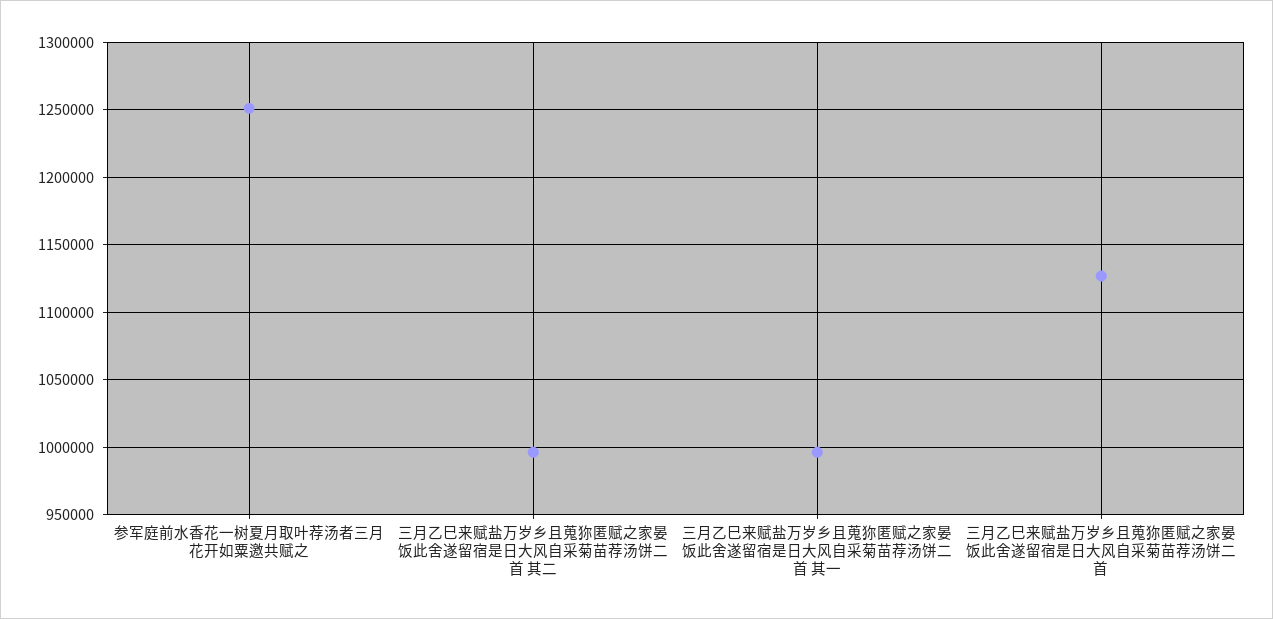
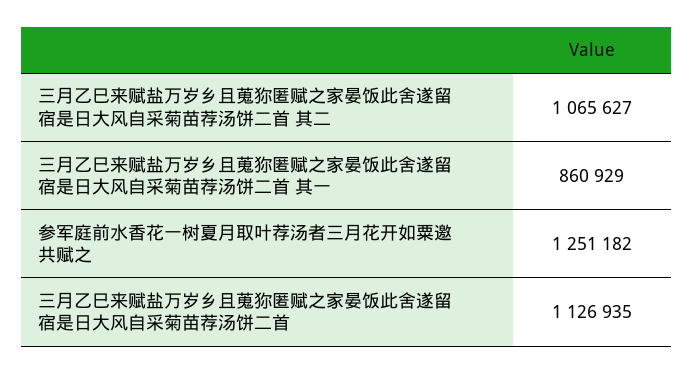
  {
    "参军庭前水香花一树夏月取叶荐汤者三月花开如粟邀共赋之": 1251182,
-   "三月乙巳来赋盐万岁乡且蒐狝匿赋之家晏饭此舍遂留宿是日大风自采菊苗荐汤饼二首 其二": 995000,
+   "三月乙巳来赋盐万岁乡且蒐狝匿赋之家晏饭此舍遂留宿是日大风自采菊苗荐汤饼二首 其二": 1065627,
-   "三月乙巳来赋盐万岁乡且蒐狝匿赋之家晏饭此舍遂留宿是日大风自采菊苗荐汤饼二首 其一": 995000,
+   "三月乙巳来赋盐万岁乡且蒐狝匿赋之家晏饭此舍遂留宿是日大风自采菊苗荐汤饼二首 其一": 860929,
    "三月乙巳来赋盐万岁乡且蒐狝匿赋之家晏饭此舍遂留宿是日大风自采菊苗荐汤饼二首": 1126935
  }

